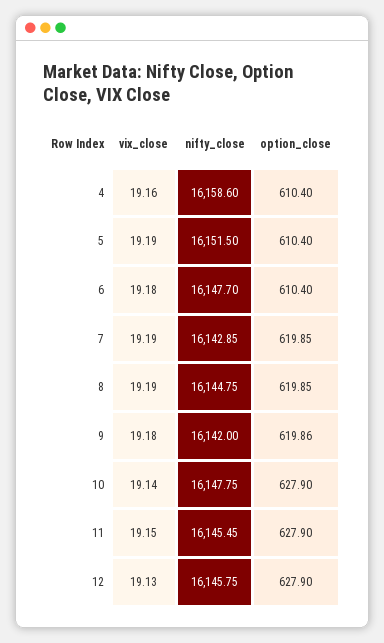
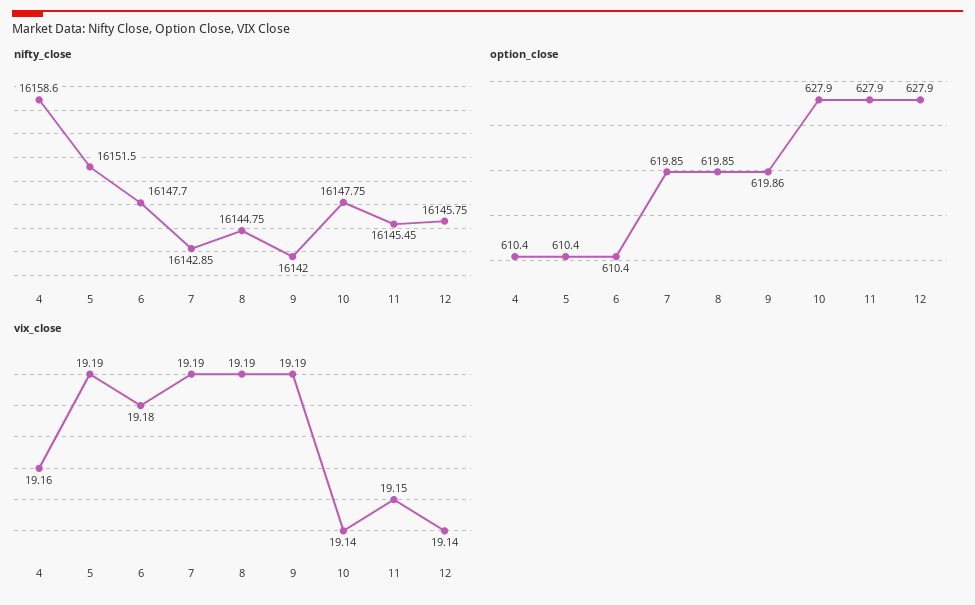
  {
    "vix_close": {
      "4": 19.16,
      "5": 19.19,
      "6": 19.18,
      "7": 19.19,
      "8": 19.19,
-     "9": 19.18,
+     "9": 19.19,
      "10": 19.14,
      "11": 19.15,
-     "12": 19.13
+     "12": 19.14
    },
    "nifty_close": {
      "4": 16158.6,
      "5": 16151.5,
      "6": 16147.7,
      "7": 16142.85,
      "8": 16144.75,
      "9": 16142,
      "10": 16147.75,
      "11": 16145.45,
      "12": 16145.75
    },
    "option_close": {
      "4": 610.4,
      "5": 610.4,
      "6": 610.4,
      "7": 619.85,
      "8": 619.85,
      "9": 619.86,
      "10": 627.9,
      "11": 627.9,
      "12": 627.9
    }
  }

